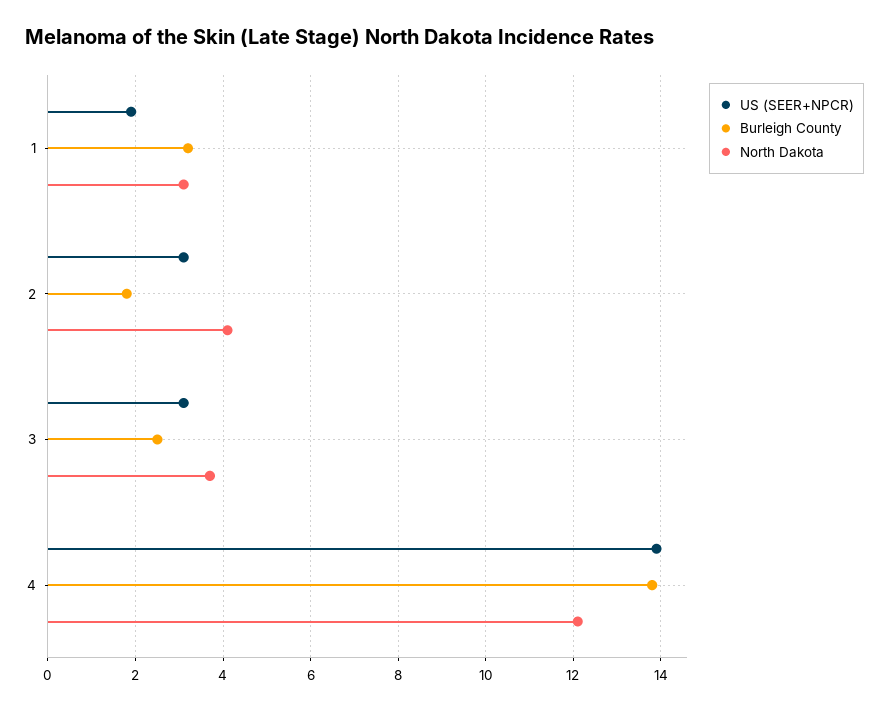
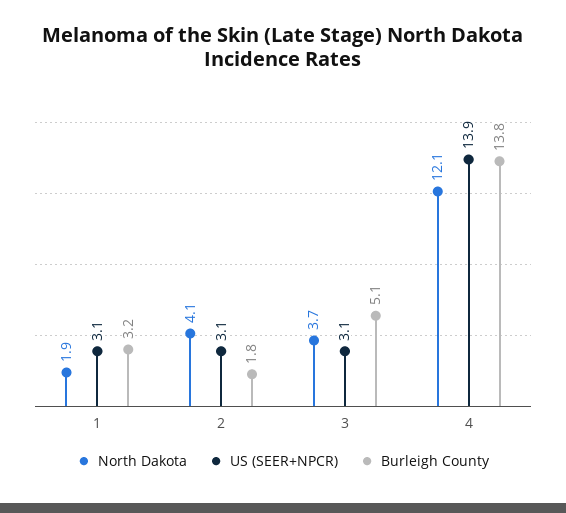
  {
    "US (SEER+NPCR)": {
-     "1": 2,
+     "1": 3.1,
      "2": 3.1,
      "3": 3.1,
      "4": 13.9
    },
    "Burleigh County": {
      "1": 3.2,
      "2": 1.8,
-     "3": 2.5,
+     "3": 5.1,
      "4": 13.8
    },
    "North Dakota": {
-     "1": 3,
+     "1": 1.9,
      "2": 4.1,
      "3": 3.7,
      "4": 12.1
    }
  }

